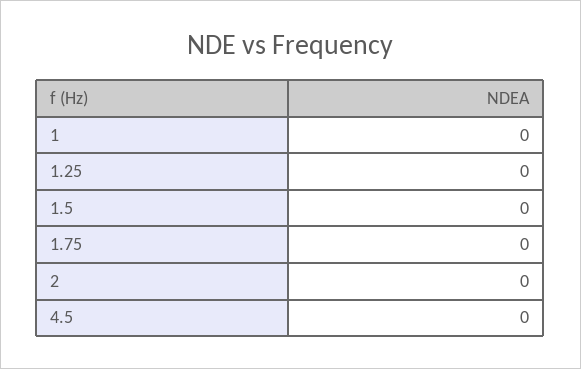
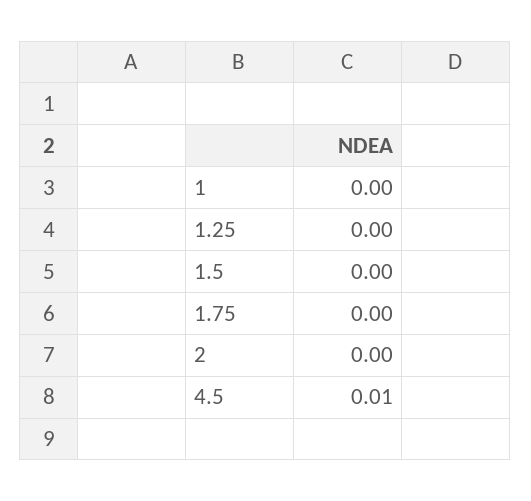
  {
    "1": 0,
    "1.25": 0,
    "1.5": 0,
    "1.75": 0,
    "2": 0,
-   "4.5": 0
+   "4.5": 0.01
  }

